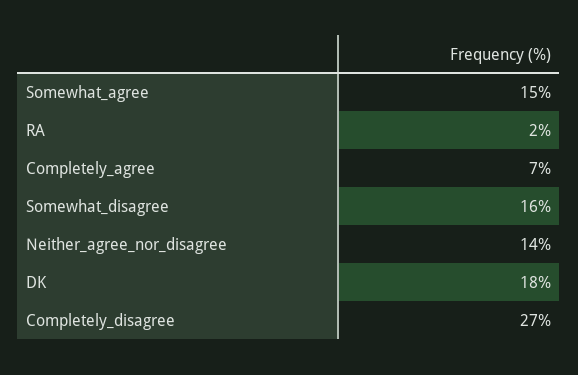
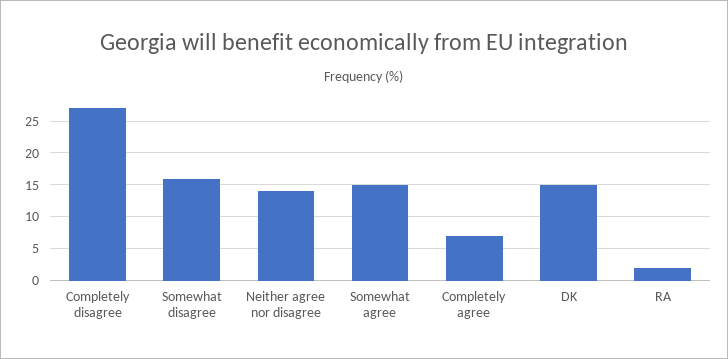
  {
    "Somewhat_agree": 15,
    "RA": 2,
    "Completely_agree": 7,
    "Somewhat_disagree": 16,
    "Neither_agree_nor_disagree": 14,
-   "DK": 18,
+   "DK": 15,
    "Completely_disagree": 27
  }

